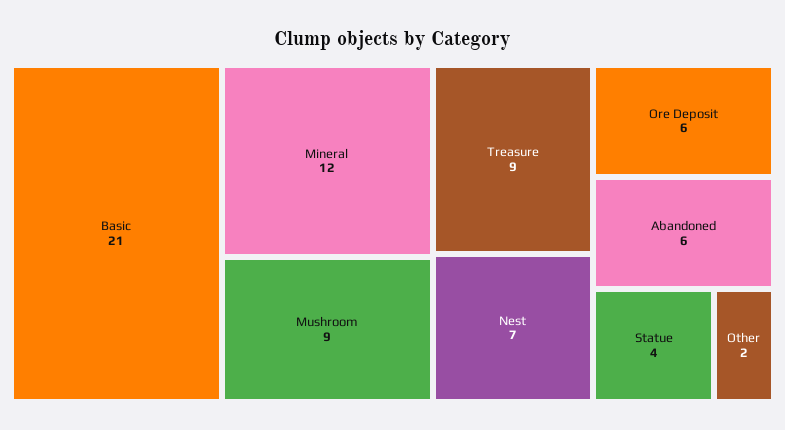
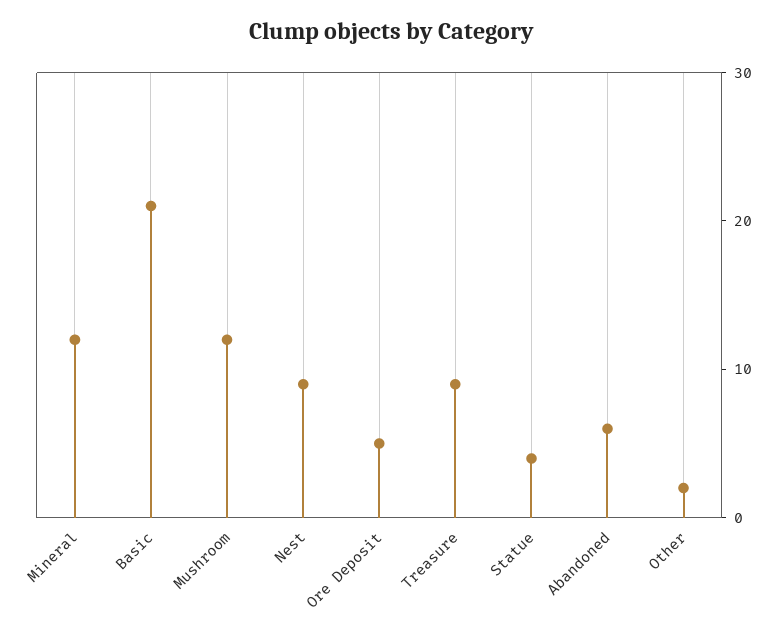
  {
    "Basic": 21,
    "Mineral": 12,
-   "Mushroom": 9,
+   "Mushroom": 12,
    "Treasure": 9,
-   "Nest": 7,
+   "Nest": 9,
-   "Ore Deposit": 6,
+   "Ore Deposit": 5,
    "Abandoned": 6,
    "Statue": 4,
    "Other": 2
  }

